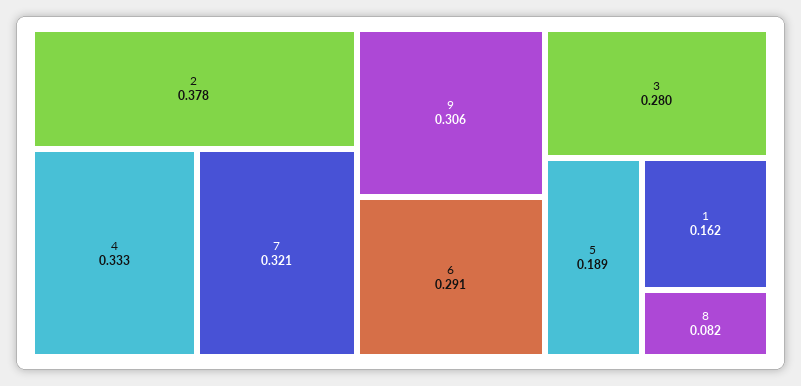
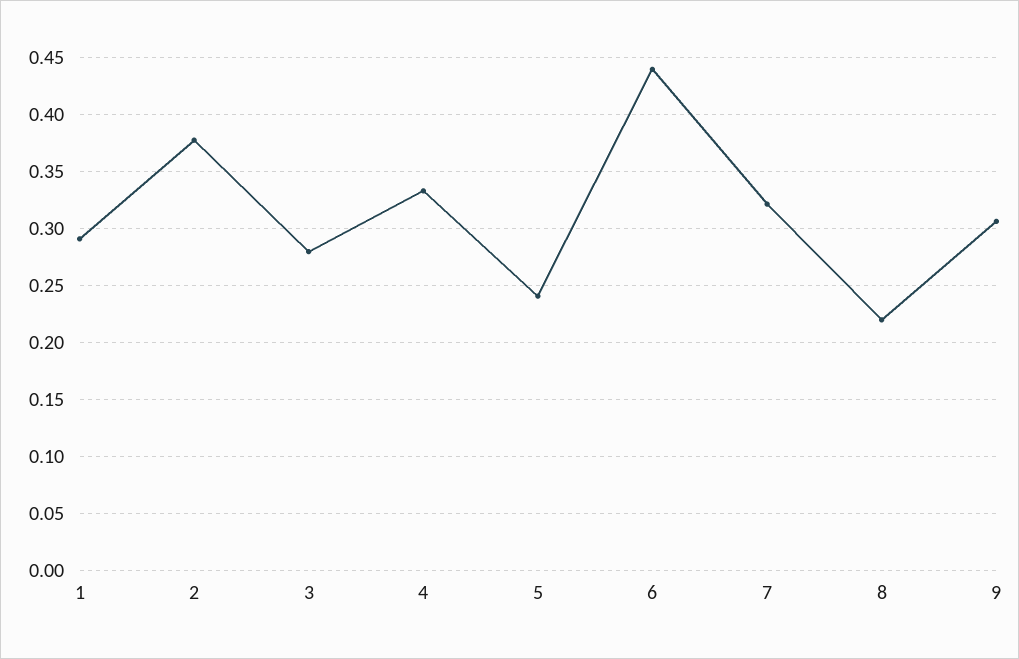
  {
    "2": 0.378,
    "4": 0.333,
    "7": 0.321,
    "9": 0.306,
-   "6": 0.291,
+   "6": 0.44,
    "3": 0.28,
-   "5": 0.189,
+   "5": 0.24,
-   "1": 0.162,
+   "1": 0.29,
-   "8": 0.082
+   "8": 0.22
  }

